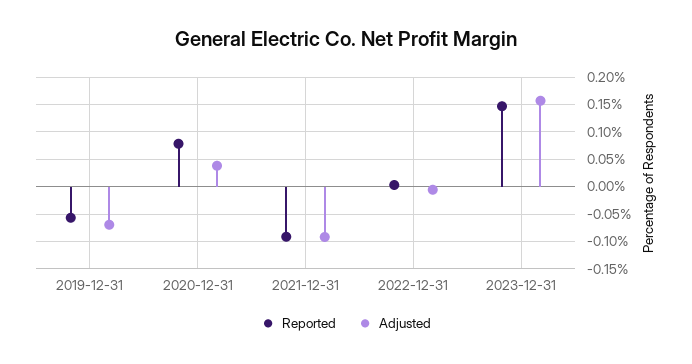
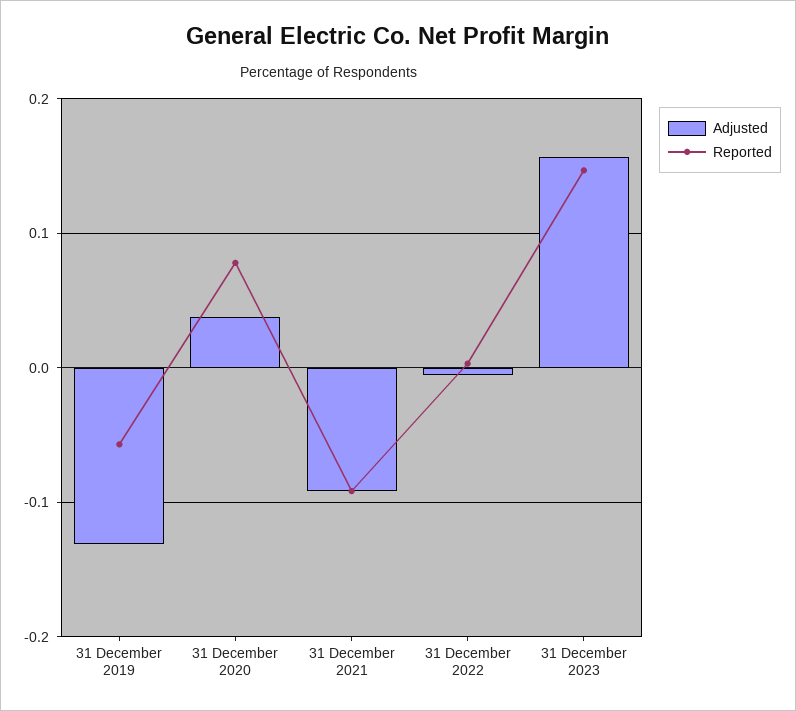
  {
    "Reported": {
      "2019-12-31": -0.06,
      "2020-12-31": 0.08,
      "2021-12-31": -0.09,
      "2022-12-31": 0,
      "2023-12-31": 0.15
    },
    "Adjusted": {
-     "2019-12-31": -0.075,
+     "2019-12-31": -0.13,
      "2020-12-31": 0.04,
      "2021-12-31": -0.09,
      "2022-12-31": -0.01,
      "2023-12-31": 0.16
    }
  }

